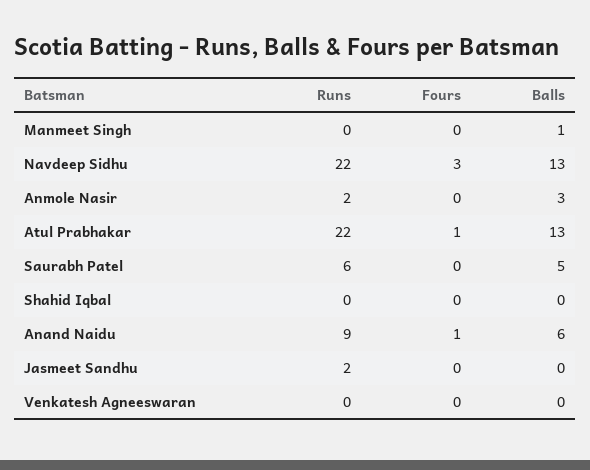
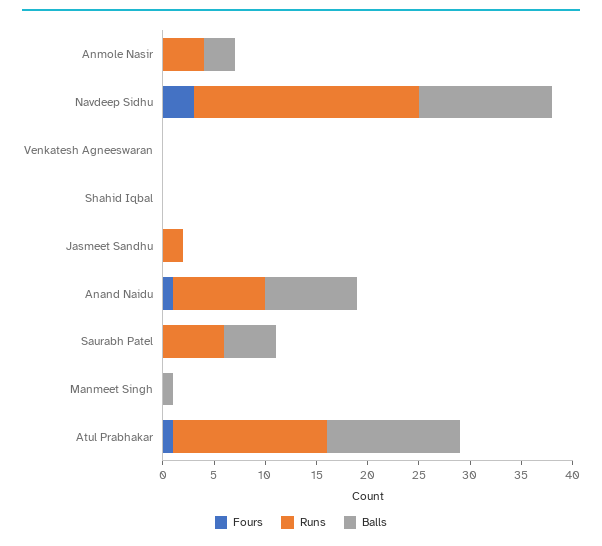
  {
    "Runs": {
      "Manmeet Singh": 0,
      "Navdeep Sidhu": 22,
-     "Anmole Nasir": 2,
+     "Anmole Nasir": 4,
-     "Atul Prabhakar": 22,
+     "Atul Prabhakar": 15,
      "Saurabh Patel": 6,
      "Shahid Iqbal": 0,
      "Anand Naidu": 9,
      "Jasmeet Sandhu": 2,
      "Venkatesh Agneeswaran": 0
    },
    "Fours": {
      "Manmeet Singh": 0,
      "Navdeep Sidhu": 3,
      "Anmole Nasir": 0,
      "Atul Prabhakar": 1,
      "Saurabh Patel": 0,
      "Shahid Iqbal": 0,
      "Anand Naidu": 1,
      "Jasmeet Sandhu": 0,
      "Venkatesh Agneeswaran": 0
    },
    "Balls": {
      "Manmeet Singh": 1,
      "Navdeep Sidhu": 13,
      "Anmole Nasir": 3,
      "Atul Prabhakar": 13,
      "Saurabh Patel": 5,
      "Shahid Iqbal": 0,
-     "Anand Naidu": 6,
+     "Anand Naidu": 9,
      "Jasmeet Sandhu": 0,
      "Venkatesh Agneeswaran": 0
    }
  }

